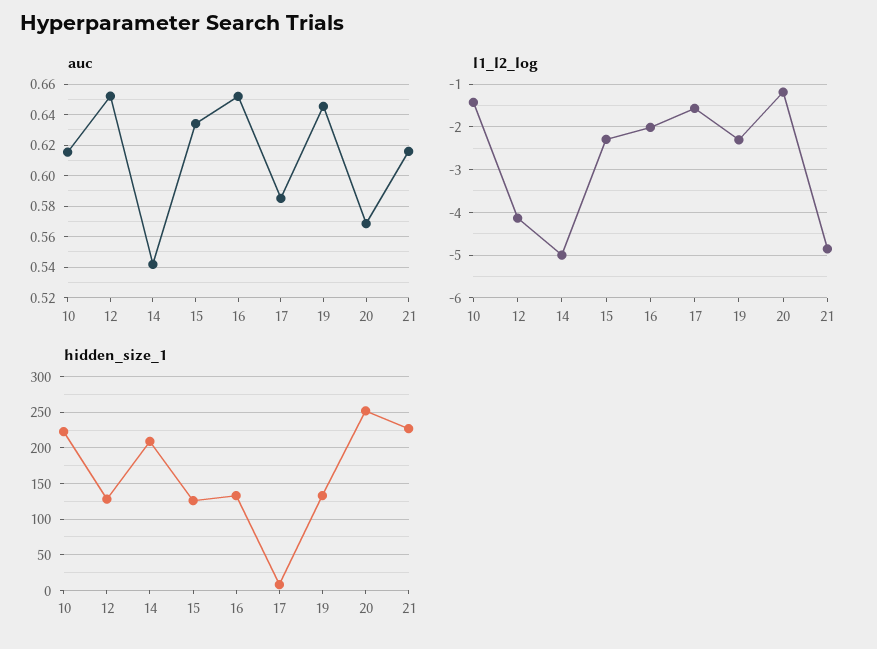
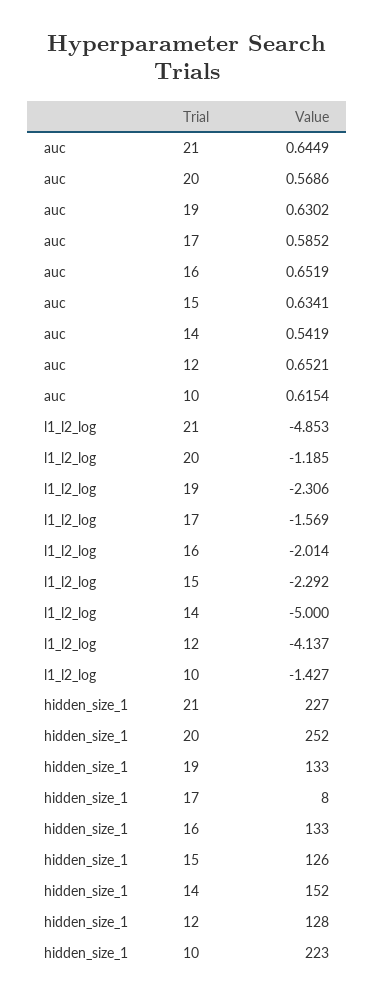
  {
    "auc": {
      "10": 0.6154,
      "12": 0.6521,
      "14": 0.5419,
      "15": 0.6341,
      "16": 0.6519,
      "17": 0.5852,
-     "19": 0.645,
+     "19": 0.6302,
      "20": 0.5686,
-     "21": 0.615
+     "21": 0.6449
    },
    "l1_l2_log": {
      "10": -1.427,
      "12": -4.137,
      "14": -5,
      "15": -2.292,
      "16": -2.014,
      "17": -1.569,
      "19": -2.306,
      "20": -1.185,
      "21": -4.853
    },
    "hidden_size_1": {
      "10": 223,
      "12": 128,
-     "14": 210,
+     "14": 152,
      "15": 126,
      "16": 133,
      "17": 8,
      "19": 133,
      "20": 252,
      "21": 227
    }
  }

